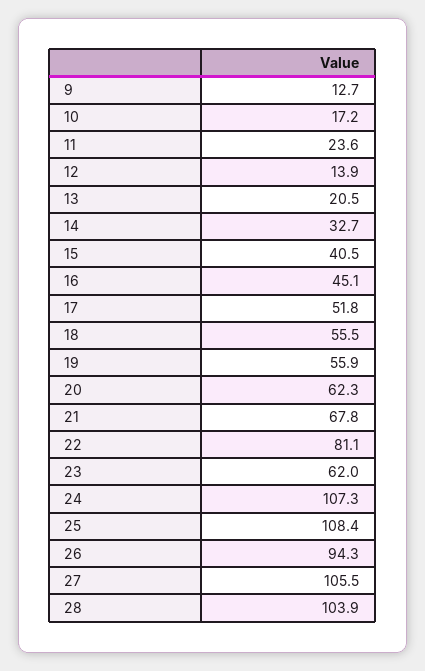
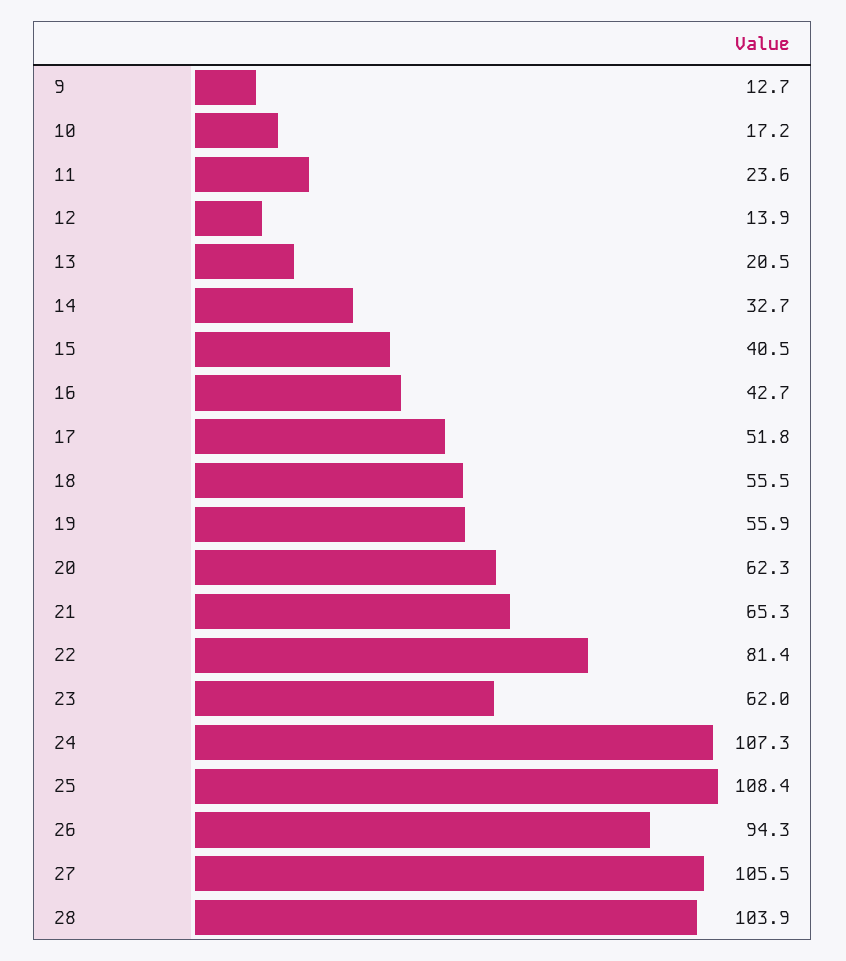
  {
    "9": 12.7,
    "10": 17.2,
    "11": 23.6,
    "12": 13.9,
    "13": 20.5,
    "14": 32.7,
    "15": 40.5,
-   "16": 45.1,
+   "16": 42.7,
    "17": 51.8,
    "18": 55.5,
    "19": 55.9,
    "20": 62.3,
-   "21": 67.8,
+   "21": 65.3,
-   "22": 81.1,
+   "22": 81.4,
    "23": 62,
    "24": 107.3,
    "25": 108.4,
    "26": 94.3,
    "27": 105.5,
    "28": 103.9
  }

